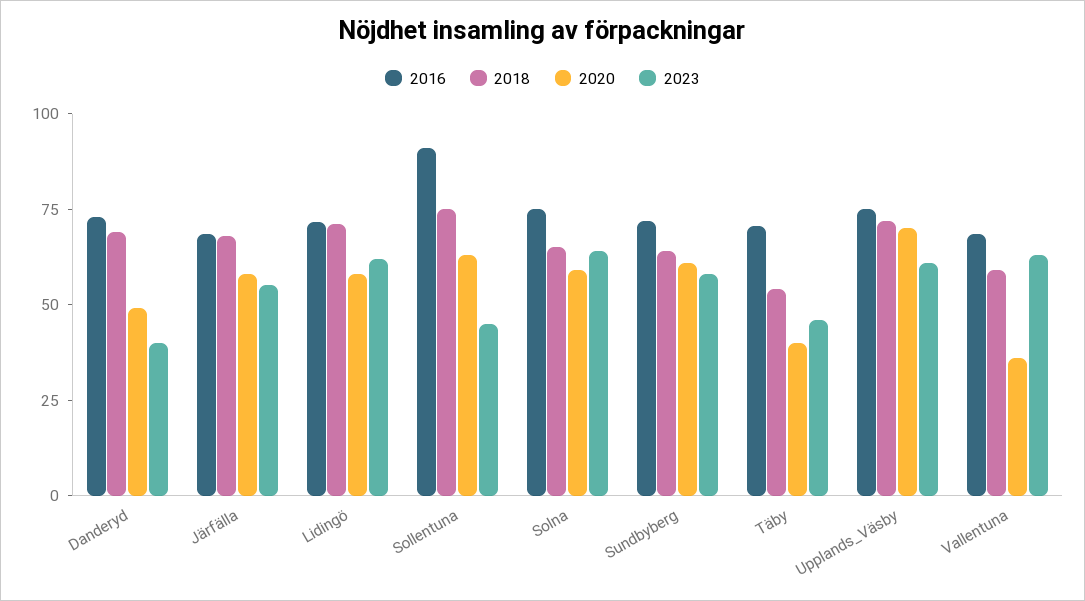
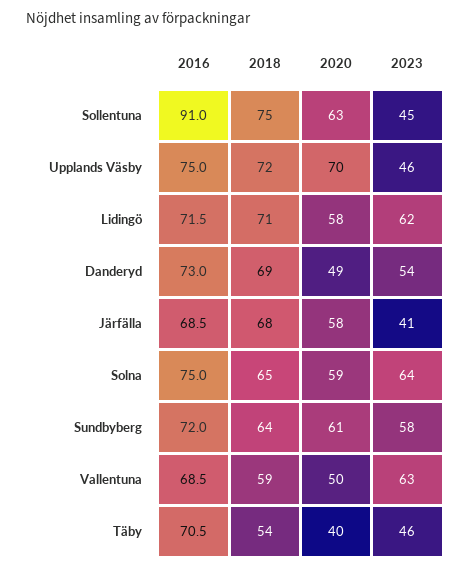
  {
    "2016": {
      "Danderyd": 73,
      "Järfälla": 68.5,
      "Lidingö": 71.5,
      "Sollentuna": 91,
      "Solna": 75,
      "Sundbyberg": 72,
      "Täby": 70.5,
      "Upplands_Väsby": 75,
      "Vallentuna": 68.5
    },
    "2018": {
      "Danderyd": 69,
      "Järfälla": 68,
      "Lidingö": 71,
      "Sollentuna": 75,
      "Solna": 65,
      "Sundbyberg": 64,
      "Täby": 54,
      "Upplands_Väsby": 72,
      "Vallentuna": 59
    },
    "2020": {
      "Danderyd": 49,
      "Järfälla": 58,
      "Lidingö": 58,
      "Sollentuna": 63,
      "Solna": 59,
      "Sundbyberg": 61,
      "Täby": 40,
      "Upplands_Väsby": 70,
-     "Vallentuna": 35
+     "Vallentuna": 50
    },
    "2023": {
-     "Danderyd": 40,
+     "Danderyd": 54,
-     "Järfälla": 55,
+     "Järfälla": 41,
      "Lidingö": 62,
      "Sollentuna": 45,
      "Solna": 64,
      "Sundbyberg": 58,
      "Täby": 46,
-     "Upplands_Väsby": 60,
+     "Upplands_Väsby": 46,
      "Vallentuna": 63
    }
  }

